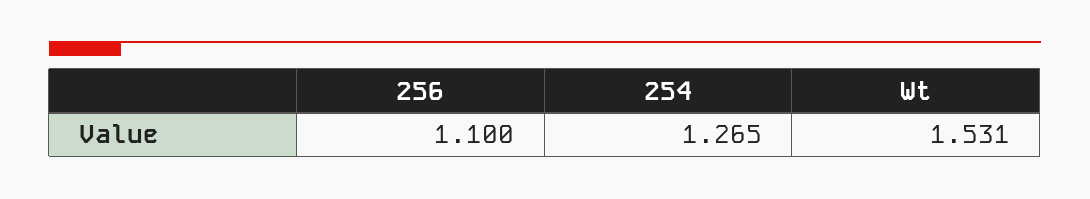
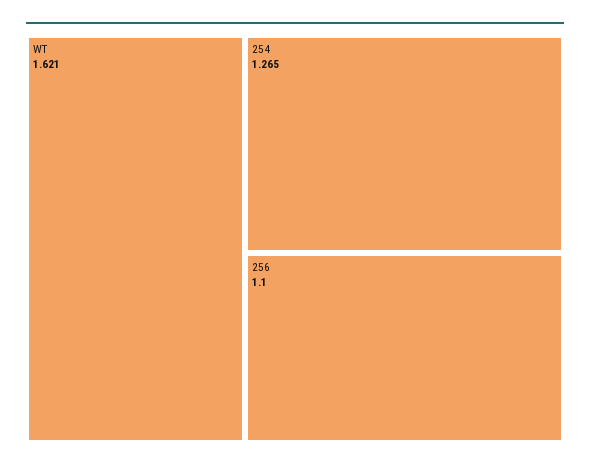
  {
    "256": 1.1,
    "254": 1.265,
-   "Wt": 1.531
+   "Wt": 1.621
  }

